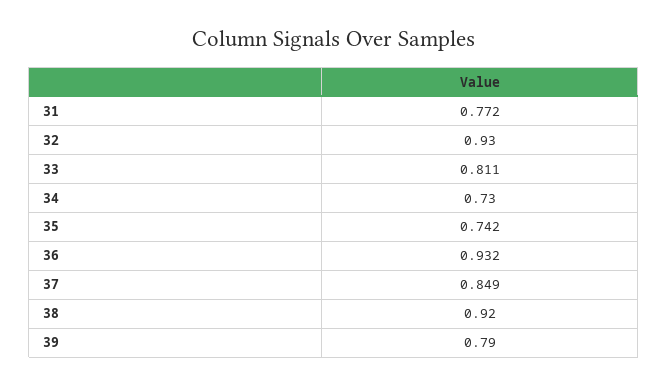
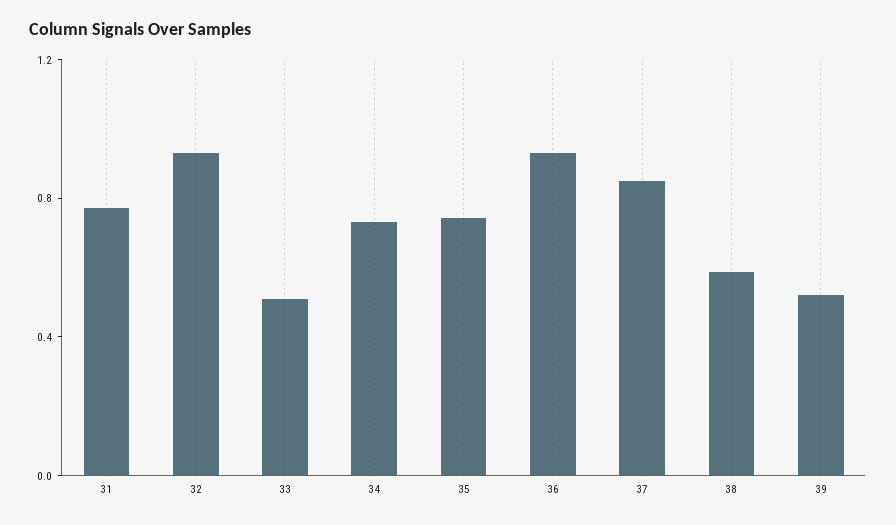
  {
    "31": 0.772,
    "32": 0.93,
-   "33": 0.811,
+   "33": 0.5,
    "34": 0.73,
    "35": 0.742,
    "36": 0.932,
    "37": 0.849,
-   "38": 0.92,
+   "38": 0.6,
-   "39": 0.79
+   "39": 0.5
  }

